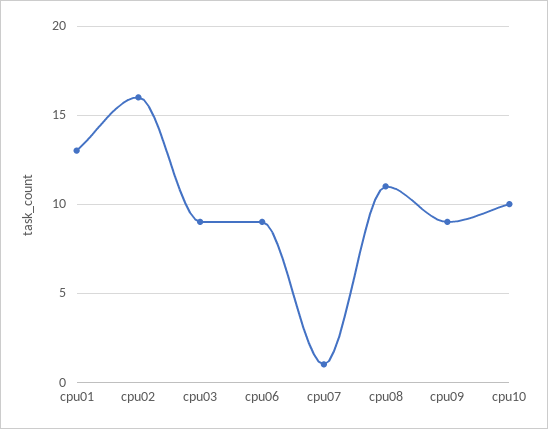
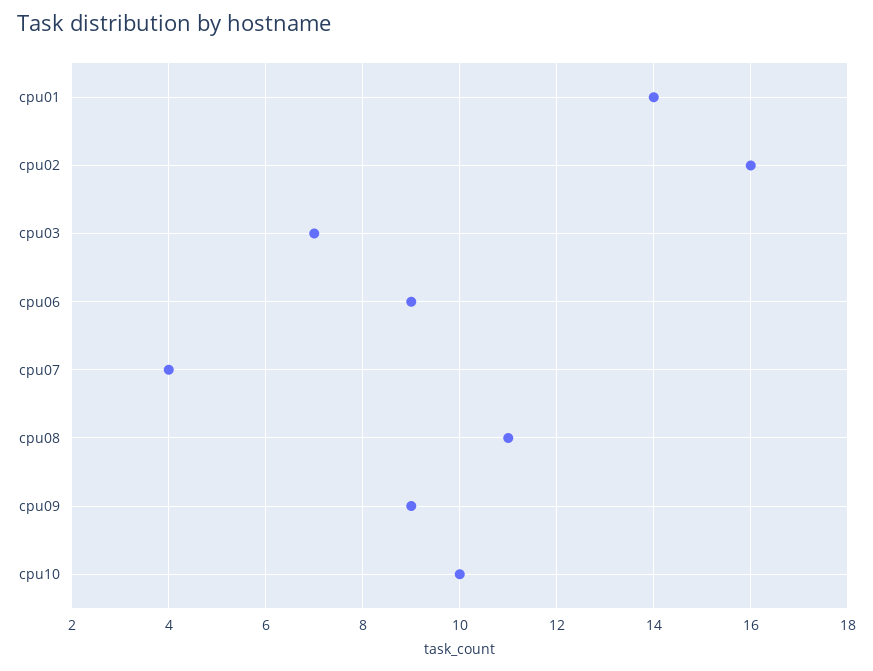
  {
-   "cpu01": 13,
+   "cpu01": 14,
    "cpu02": 16,
-   "cpu03": 9,
+   "cpu03": 7,
    "cpu06": 9,
-   "cpu07": 1,
+   "cpu07": 4,
    "cpu08": 11,
    "cpu09": 9,
    "cpu10": 10
  }

